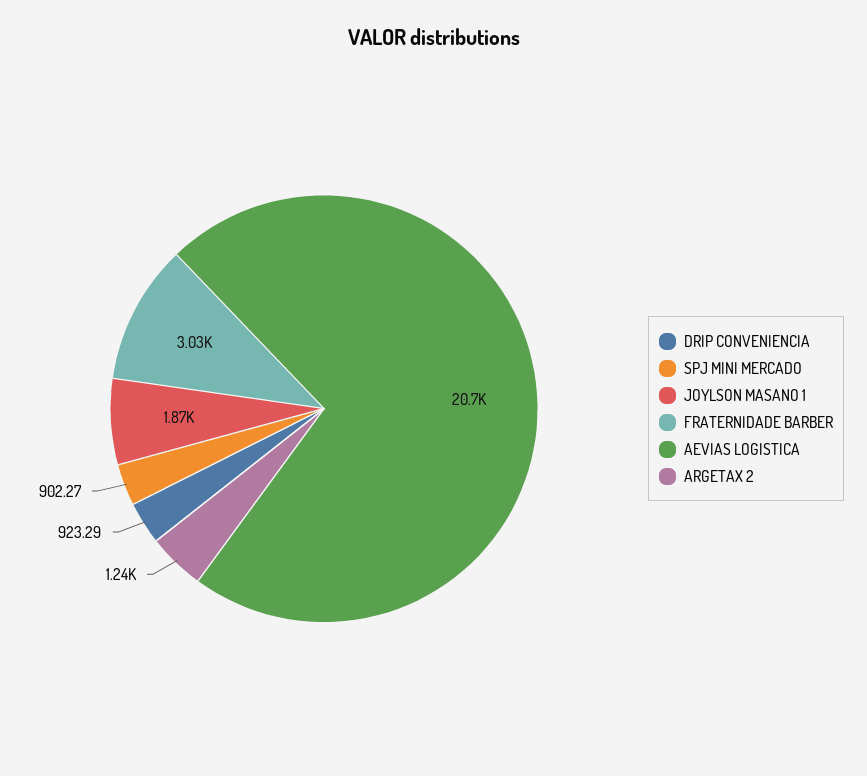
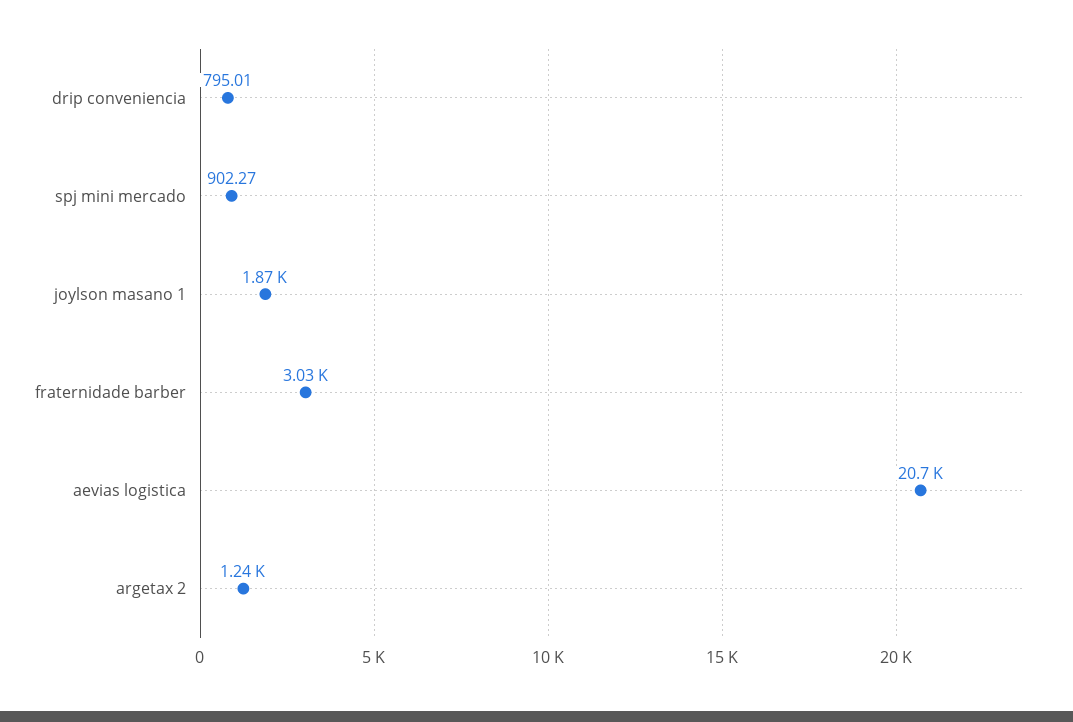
  {
-   "DRIP CONVENIENCIA": 923.29,
+   "DRIP CONVENIENCIA": 795.01,
    "SPJ MINI MERCADO": 902.27,
    "JOYLSON MASANO 1": 1870,
    "FRATERNIDADE BARBER": 3030,
    "AEVIAS LOGISTICA": 20700,
    "ARGETAX 2": 1240
  }

